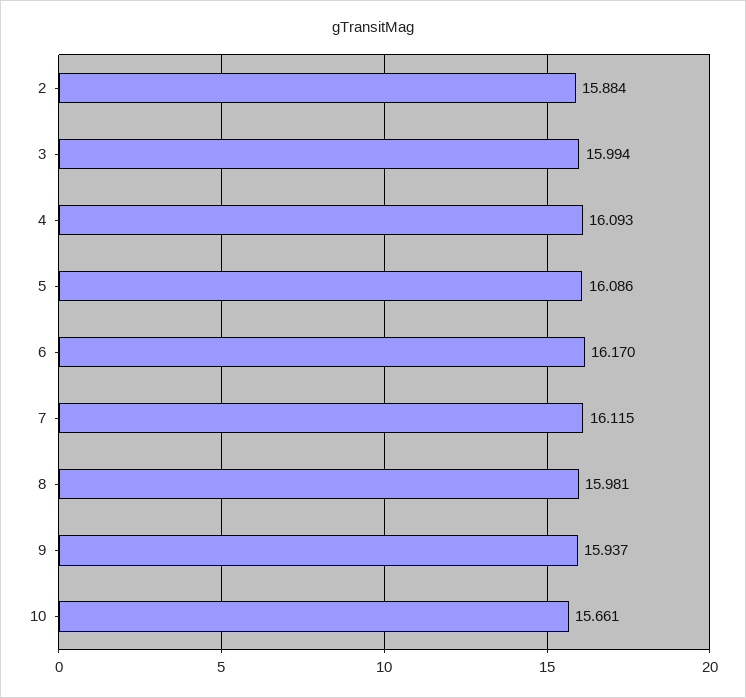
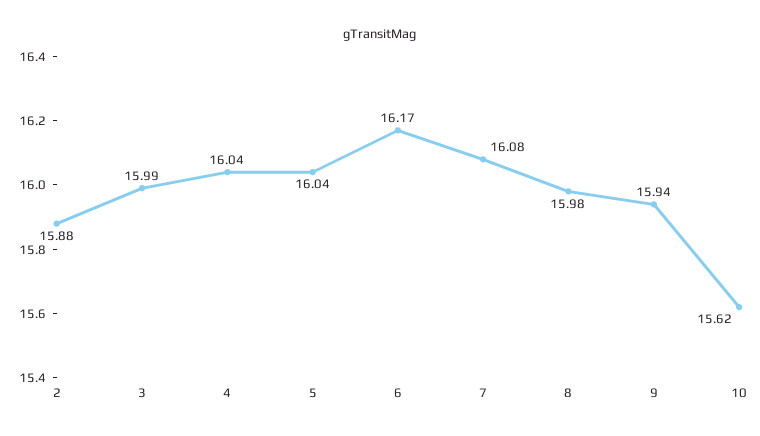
  {
    "2": 15.884,
    "3": 15.994,
-   "4": 16.093,
+   "4": 16.04,
-   "5": 16.086,
+   "5": 16.04,
    "6": 16.17,
-   "7": 16.115,
+   "7": 16.08,
    "8": 15.981,
    "9": 15.937,
-   "10": 15.661
+   "10": 15.62
  }

